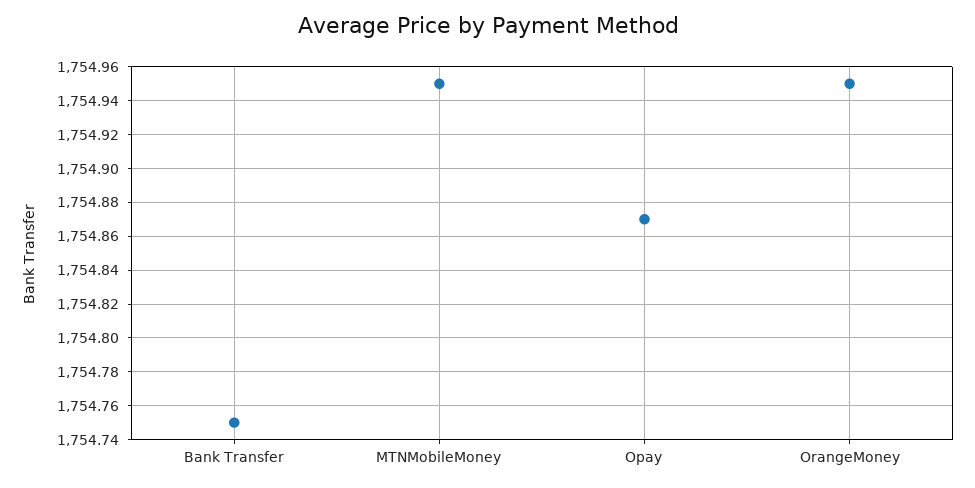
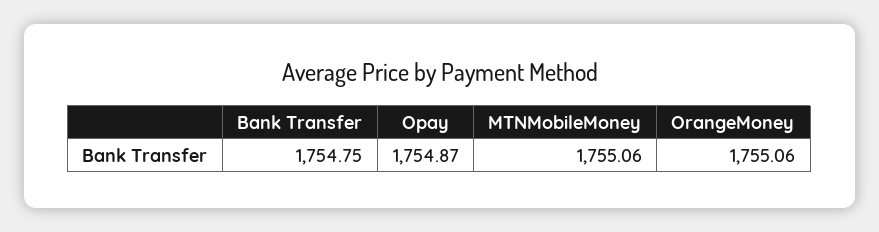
  {
    "Bank Transfer": 1754.75,
-   "MTNMobileMoney": 1754.95,
+   "MTNMobileMoney": 1755.06,
    "Opay": 1754.87,
-   "OrangeMoney": 1754.95
+   "OrangeMoney": 1755.06
  }

